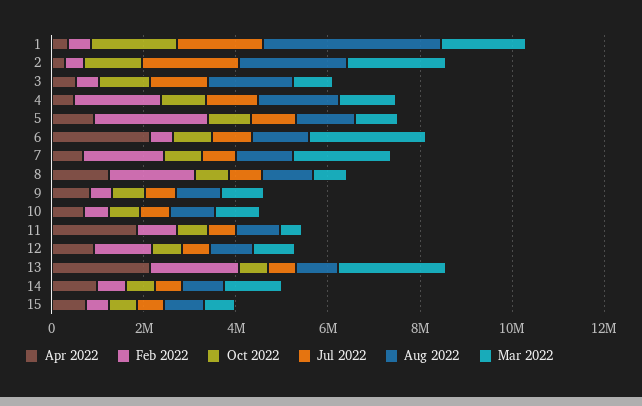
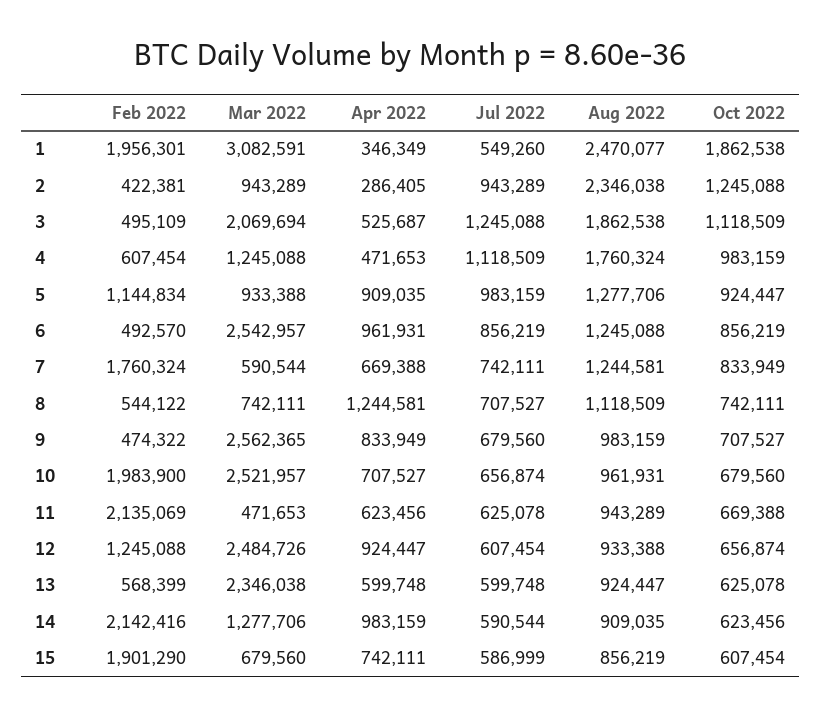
  {
    "Apr 2022": {
      "1": 346349,
      "2": 286405,
      "3": 525687,
      "4": 471653,
      "5": 909035,
-     "6": 2000000,
+     "6": 961931,
      "7": 669388,
      "8": 1244581,
      "9": 833949,
      "10": 707527,
-     "11": 2000000,
+     "11": 623456,
      "12": 924447,
-     "13": 2000000,
+     "13": 599748,
      "14": 983159,
      "15": 742111
    },
    "Feb 2022": {
-     "1": 500000,
+     "1": 1956301,
      "2": 422381,
      "3": 495109,
-     "4": 2000000,
+     "4": 607454,
-     "5": 2500000,
+     "5": 1144834,
      "6": 492570,
      "7": 1760324,
-     "8": 2000000,
+     "8": 544122,
      "9": 474322,
-     "10": 500000,
+     "10": 1983900,
-     "11": 1000000,
+     "11": 2135069,
      "12": 1245088,
-     "13": 2000000,
+     "13": 568399,
-     "14": 500000,
+     "14": 2142416,
-     "15": 500000
+     "15": 1901290
    },
    "Oct 2022": {
      "1": 1862538,
      "2": 1245088,
      "3": 1118509,
      "4": 983159,
      "5": 924447,
      "6": 856219,
      "7": 833949,
      "8": 742111,
      "9": 707527,
      "10": 679560,
      "11": 669388,
      "12": 656874,
      "13": 625078,
      "14": 623456,
      "15": 607454
    },
    "Jul 2022": {
-     "1": 2000000,
+     "1": 549260,
-     "2": 2000000,
+     "2": 943289,
      "3": 1245088,
      "4": 1118509,
      "5": 983159,
      "6": 856219,
      "7": 742111,
      "8": 707527,
      "9": 679560,
      "10": 656874,
      "11": 625078,
      "12": 607454,
      "13": 599748,
      "14": 590544,
      "15": 586999
    },
    "Aug 2022": {
-     "1": 4000000,
+     "1": 2470077,
      "2": 2346038,
      "3": 1862538,
      "4": 1760324,
      "5": 1277706,
      "6": 1245088,
      "7": 1244581,
      "8": 1118509,
      "9": 983159,
      "10": 961931,
      "11": 943289,
      "12": 933388,
      "13": 924447,
      "14": 909035,
      "15": 856219
    },
    "Mar 2022": {
-     "1": 2000000,
+     "1": 3082591,
-     "2": 2000000,
+     "2": 943289,
-     "3": 1000000,
+     "3": 2069694,
      "4": 1245088,
      "5": 933388,
      "6": 2542957,
-     "7": 2000000,
+     "7": 590544,
      "8": 742111,
-     "9": 1000000,
+     "9": 2562365,
-     "10": 1000000,
+     "10": 2521957,
      "11": 471653,
-     "12": 1000000,
+     "12": 2484726,
      "13": 2346038,
      "14": 1277706,
      "15": 679560
    }
  }

